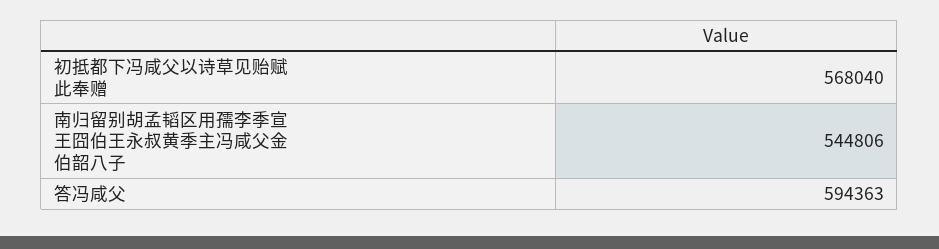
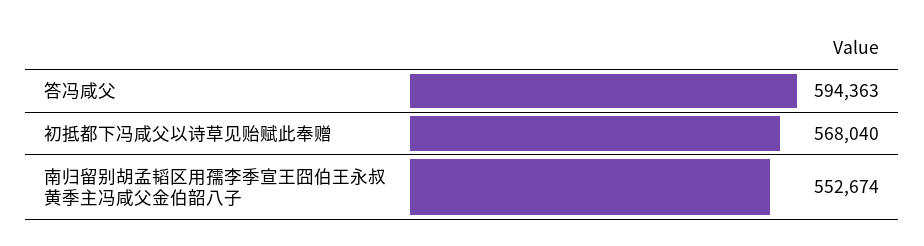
  {
    "初抵都下冯咸父以诗草见贻赋此奉赠": 568040,
-   "南归留别胡孟韬区用孺李季宣王囧伯王永叔黄季主冯咸父金伯韶八子": 544806,
+   "南归留别胡孟韬区用孺李季宣王囧伯王永叔黄季主冯咸父金伯韶八子": 552674,
    "答冯咸父": 594363
  }

